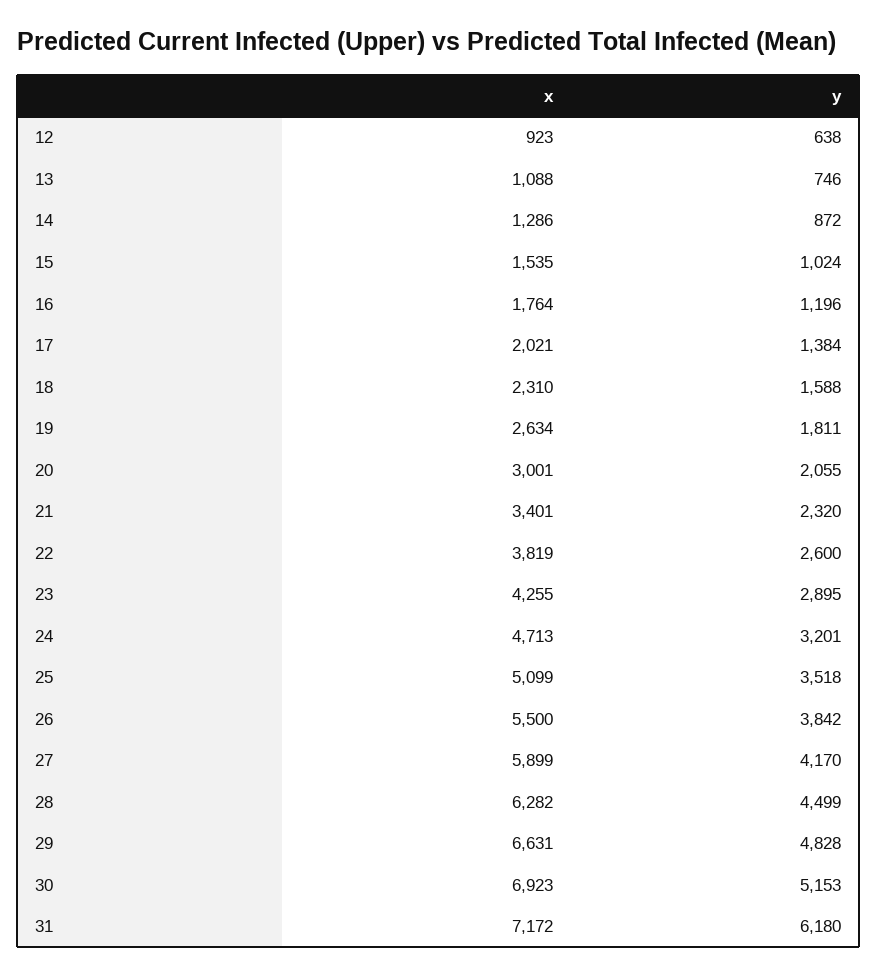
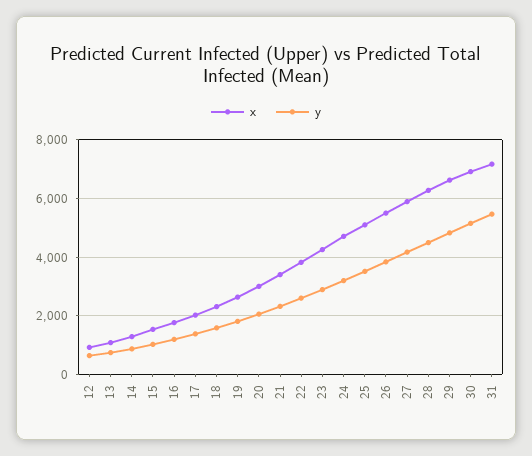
  {
    "x": {
      "12": 923,
      "13": 1088,
      "14": 1286,
      "15": 1535,
      "16": 1764,
      "17": 2021,
      "18": 2310,
      "19": 2634,
      "20": 3001,
      "21": 3401,
      "22": 3819,
      "23": 4255,
      "24": 4713,
      "25": 5099,
      "26": 5500,
      "27": 5899,
      "28": 6282,
      "29": 6631,
      "30": 6923,
      "31": 7172
    },
    "y": {
      "12": 638,
      "13": 746,
      "14": 872,
      "15": 1024,
      "16": 1196,
      "17": 1384,
      "18": 1588,
      "19": 1811,
      "20": 2055,
      "21": 2320,
      "22": 2600,
      "23": 2895,
      "24": 3201,
      "25": 3518,
      "26": 3842,
      "27": 4170,
      "28": 4499,
      "29": 4828,
      "30": 5153,
-     "31": 6180
+     "31": 5500
    }
  }

